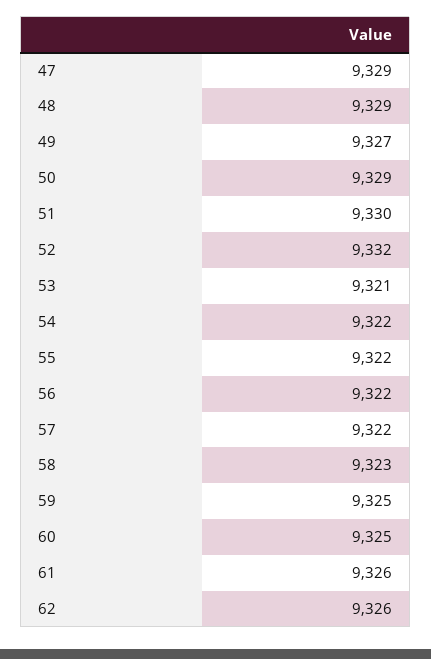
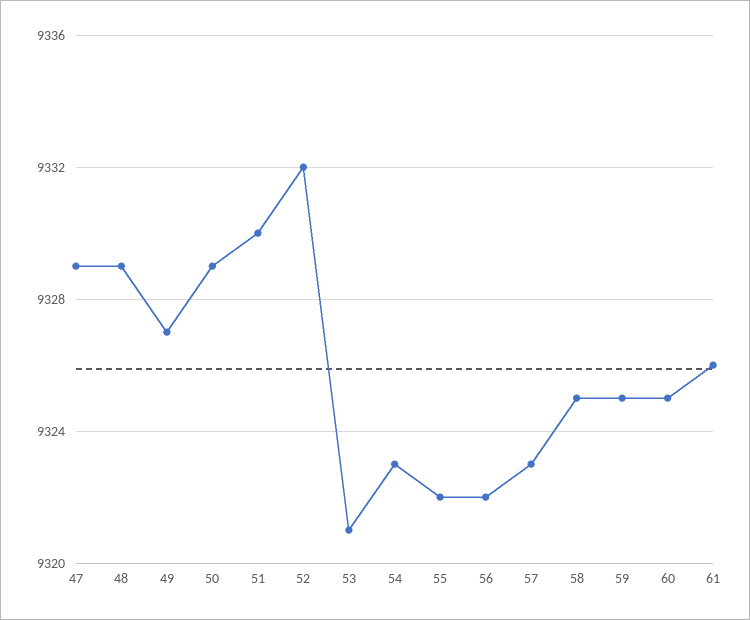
  {
    "47": 9329,
    "48": 9329,
    "49": 9327,
    "50": 9329,
    "51": 9330,
    "52": 9332,
    "53": 9321,
-   "54": 9322,
+   "54": 9323,
    "55": 9322,
    "56": 9322,
-   "57": 9322,
+   "57": 9323,
-   "58": 9323,
+   "58": 9325,
    "59": 9325,
    "60": 9325,
-   "61": 9326,
+   "61": 9326
-   "62": 9326
  }

